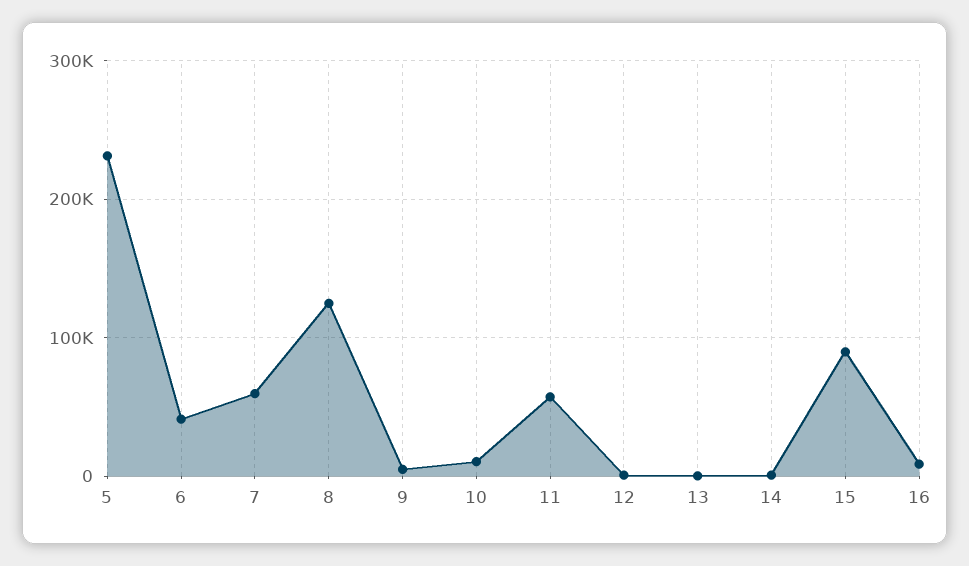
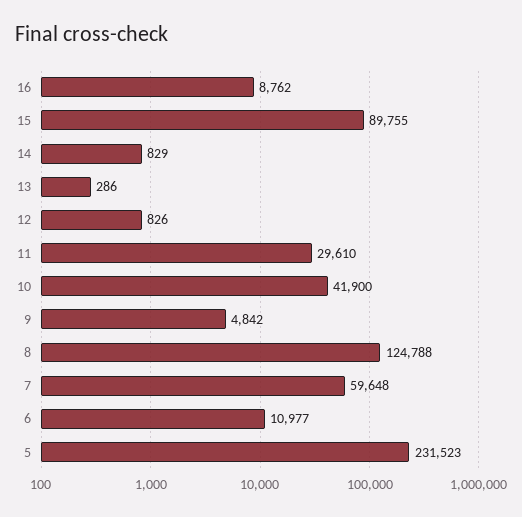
  {
    "5": 231523,
-   "6": 40000,
+   "6": 10977,
    "7": 59648,
    "8": 124788,
    "9": 4842,
-   "10": 10000,
+   "10": 41900,
-   "11": 60000,
+   "11": 29610,
    "12": 826,
    "13": 286,
    "14": 829,
    "15": 89755,
    "16": 8762
  }

